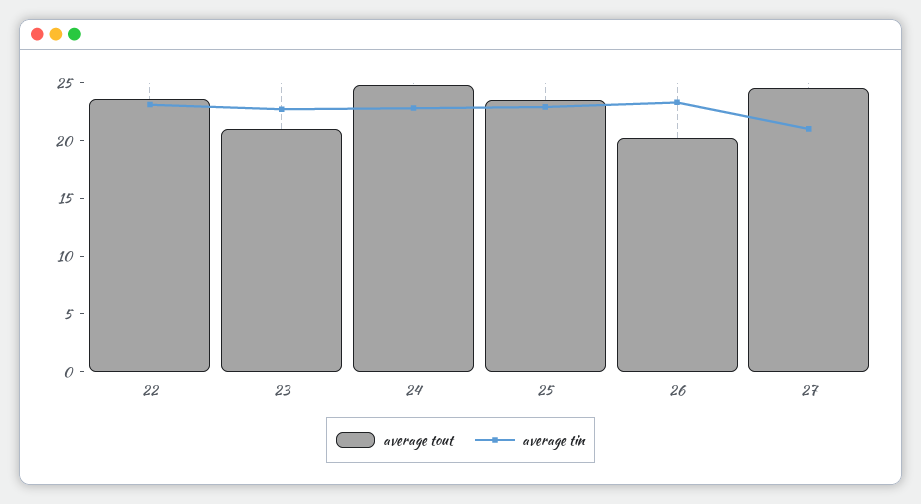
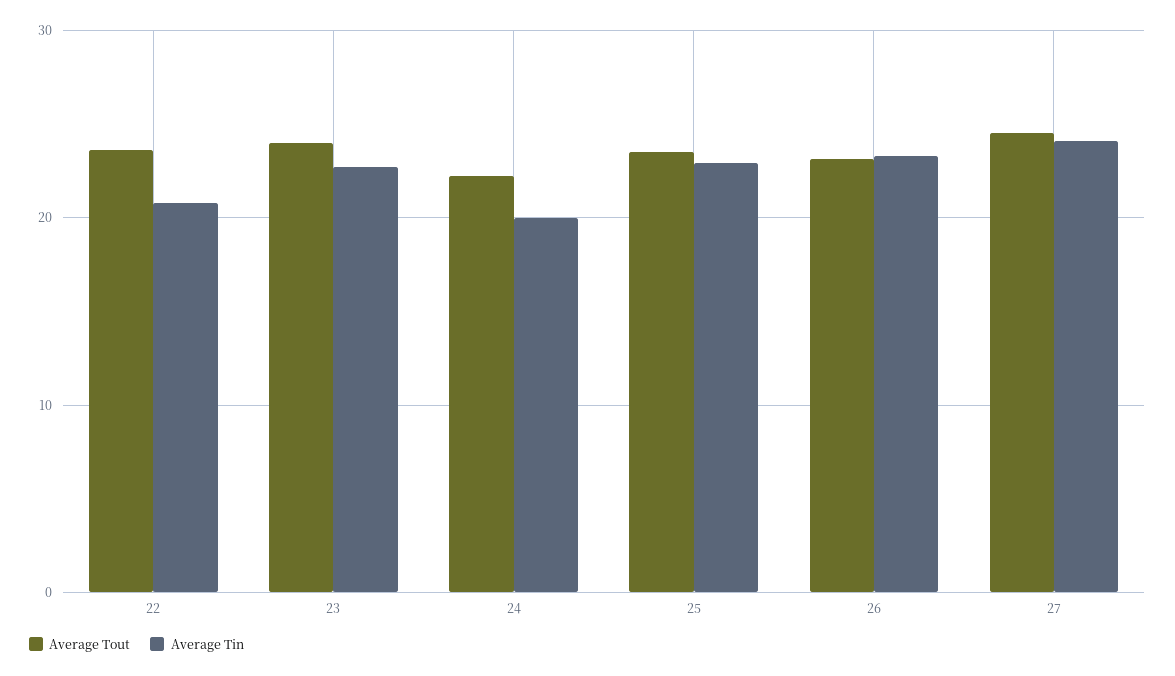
  {
    "average tout": {
      "22": 24,
-     "23": 21,
+     "23": 24,
-     "24": 25,
+     "24": 22,
      "25": 24,
-     "26": 20,
+     "26": 23,
      "27": 25
    },
    "average tin": {
-     "22": 23,
+     "22": 21,
      "23": 23,
-     "24": 23,
+     "24": 20,
      "25": 23,
      "26": 23,
-     "27": 21
+     "27": 24
    }
  }

